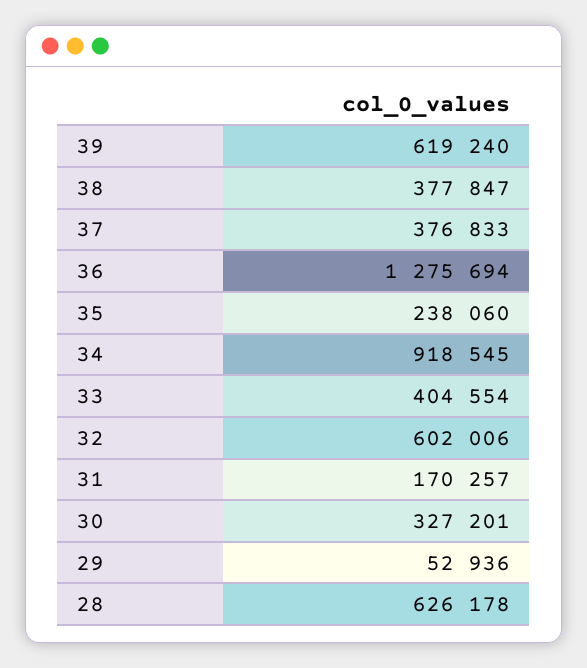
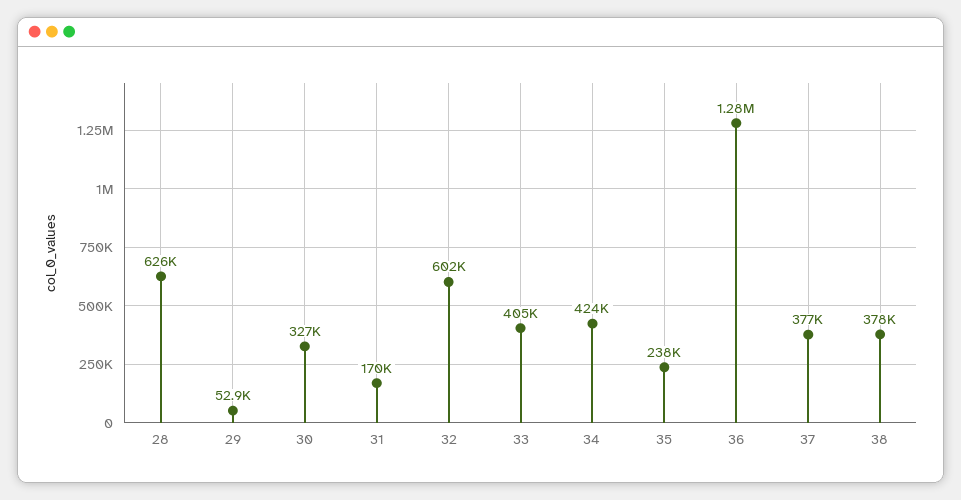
  {
-   "39": 619240,
    "38": 377847,
    "37": 376833,
    "36": 1275694,
    "35": 238060,
-   "34": 918545,
+   "34": 424000,
    "33": 404554,
    "32": 602006,
    "31": 170257,
    "30": 327201,
    "29": 52936,
    "28": 626178
  }

